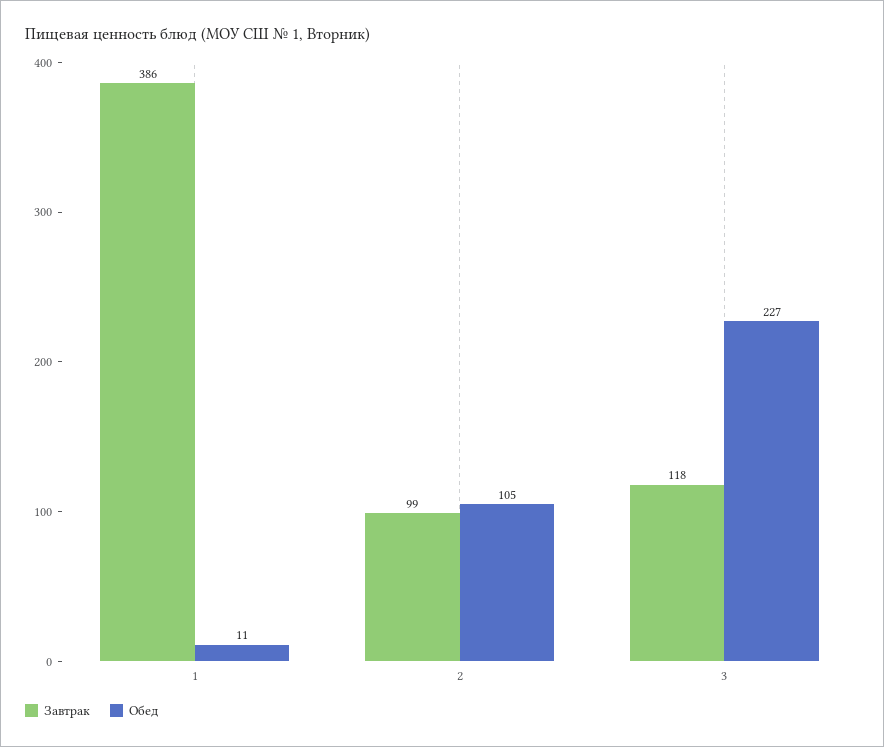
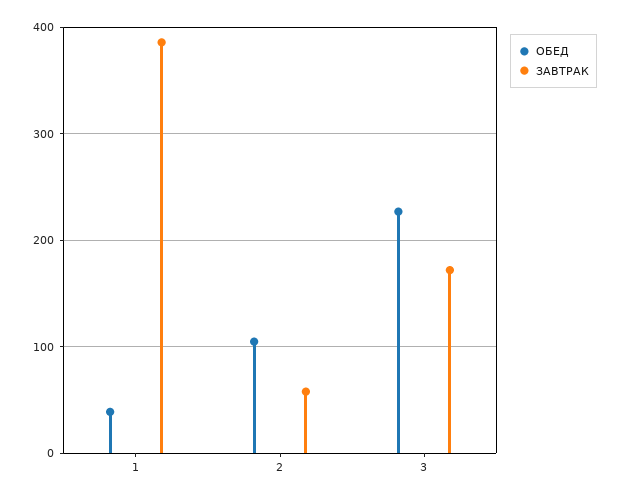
  {
    "Завтрак": {
      "1": 386,
-     "2": 99,
+     "2": 60,
-     "3": 118
+     "3": 170
    },
    "Обед": {
-     "1": 11,
+     "1": 40,
      "2": 105,
      "3": 227
    }
  }

